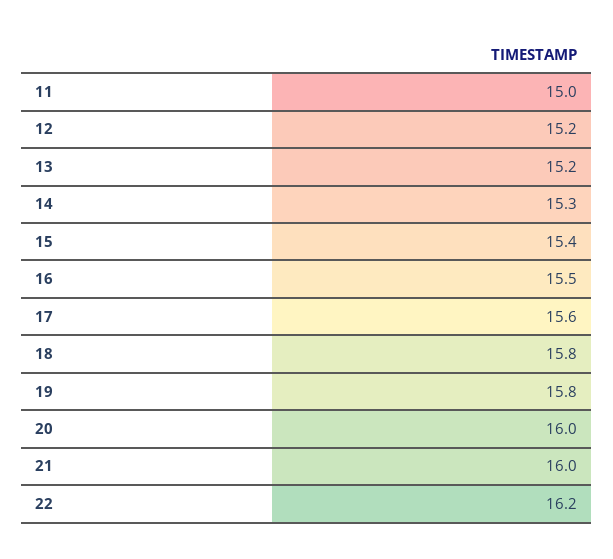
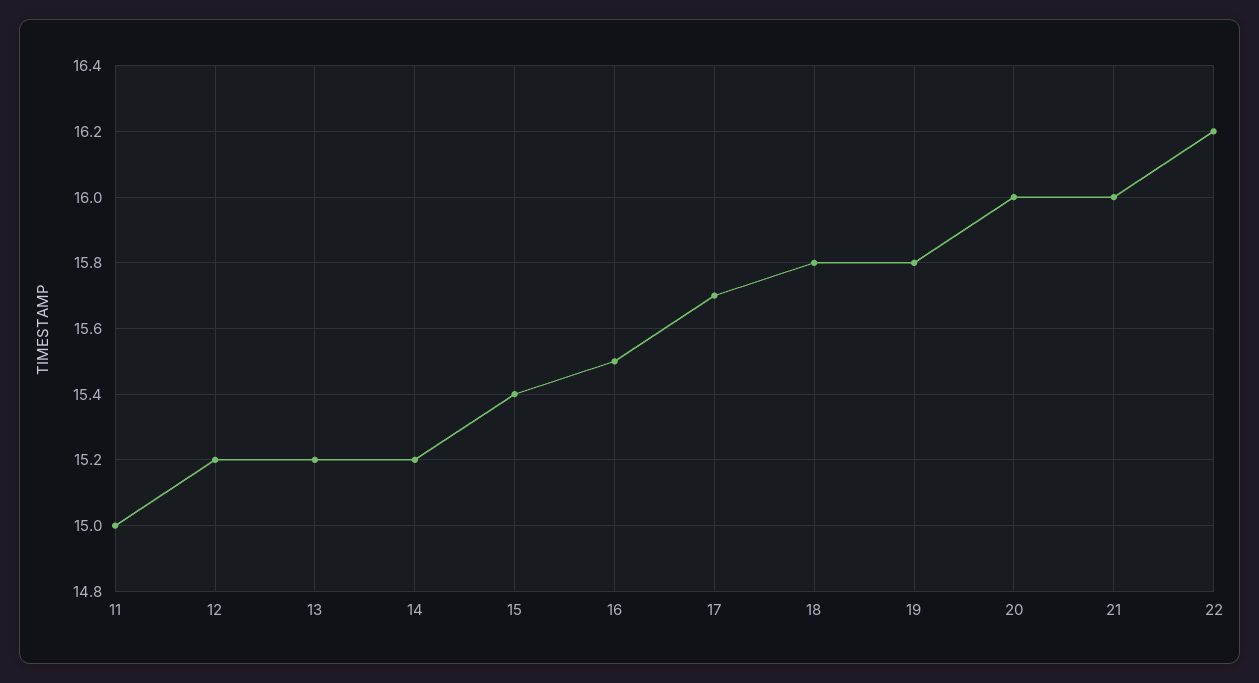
  {
    "11": 15,
    "12": 15.2,
    "13": 15.2,
-   "14": 15.3,
+   "14": 15.2,
    "15": 15.4,
    "16": 15.5,
-   "17": 15.6,
+   "17": 15.7,
    "18": 15.8,
    "19": 15.8,
    "20": 16,
    "21": 16,
    "22": 16.2
  }

